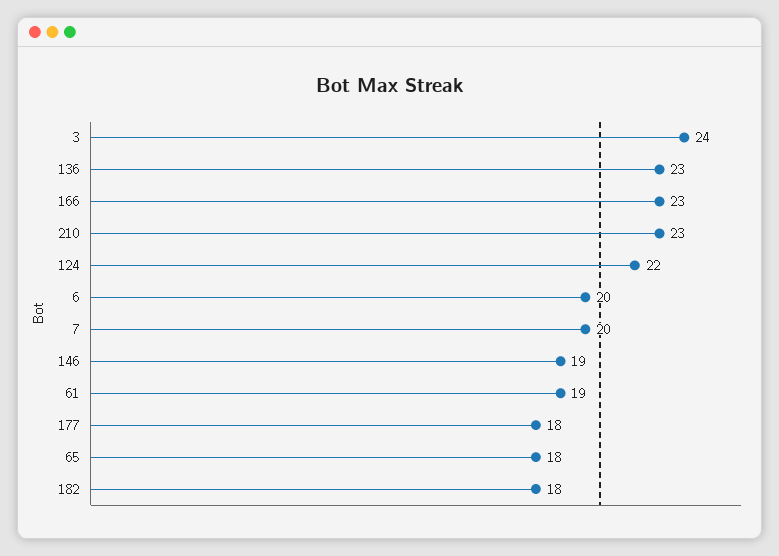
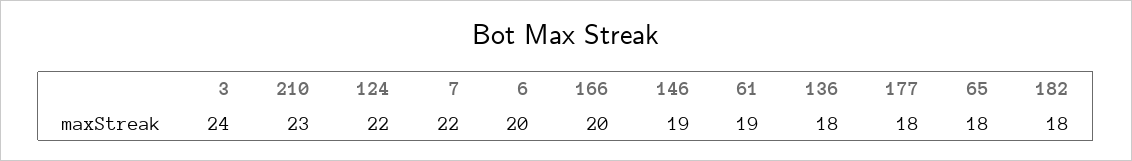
  {
    "3": 24,
-   "136": 23,
+   "136": 18,
-   "166": 23,
+   "166": 20,
    "210": 23,
    "124": 22,
    "6": 20,
-   "7": 20,
+   "7": 22,
    "146": 19,
    "61": 19,
    "177": 18,
    "65": 18,
    "182": 18
  }

